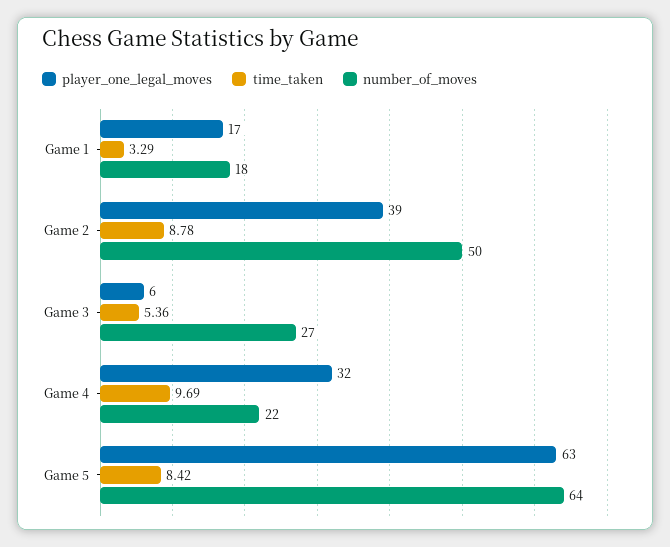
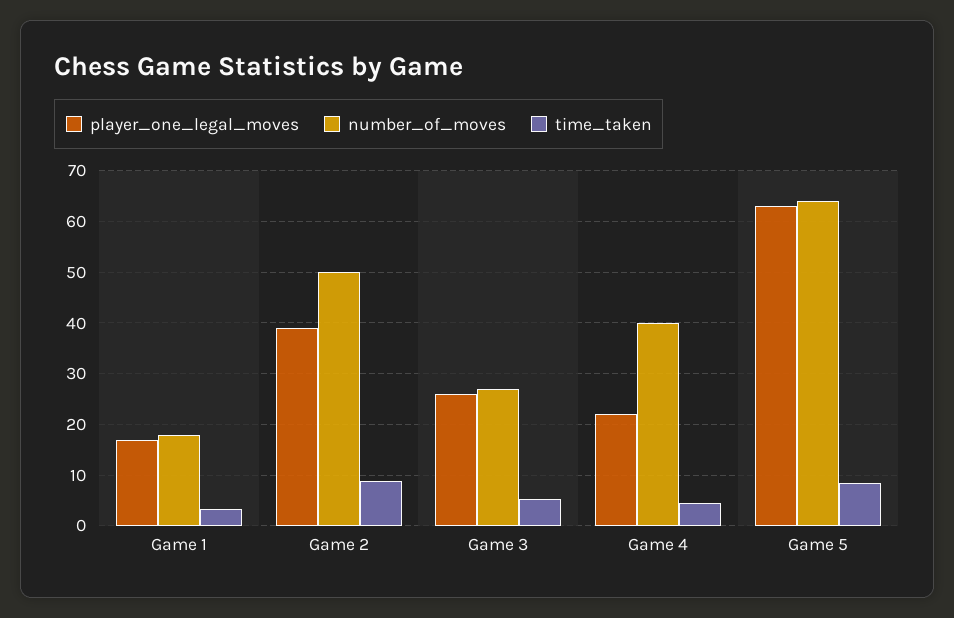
  {
    "player_one_legal_moves": {
      "Game 1": 17,
      "Game 2": 39,
-     "Game 3": 6,
+     "Game 3": 26,
-     "Game 4": 32,
+     "Game 4": 22,
      "Game 5": 63
    },
    "time_taken": {
      "Game 1": 3.29,
      "Game 2": 8.78,
      "Game 3": 5.36,
-     "Game 4": 9.69,
+     "Game 4": 4,
      "Game 5": 8.42
    },
    "number_of_moves": {
      "Game 1": 18,
      "Game 2": 50,
      "Game 3": 27,
-     "Game 4": 22,
+     "Game 4": 40,
      "Game 5": 64
    }
  }

